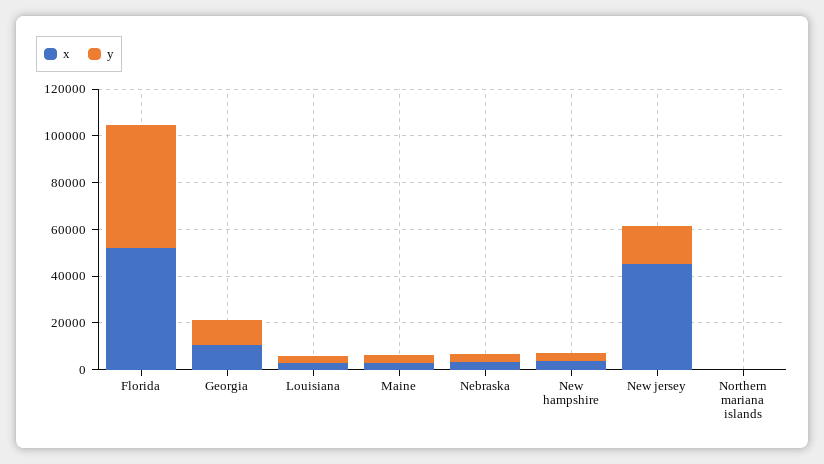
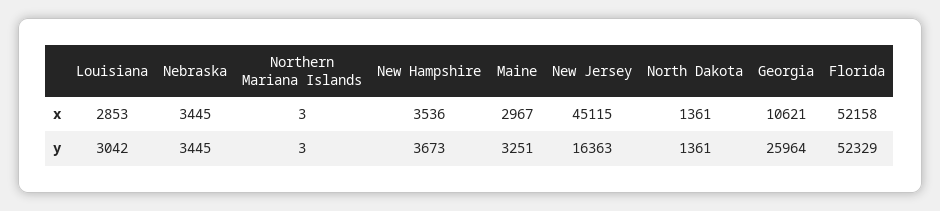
  {
    "x": {
      "Florida": 52158,
      "Georgia": 10621,
      "Louisiana": 2853,
      "Maine": 2967,
      "Nebraska": 3445,
      "New hampshire": 3536,
      "New jersey": 45115,
-     "Northern mariana islands": 3
+     "Northern mariana islands": 3,
+     "North Dakota": 1361
    },
    "y": {
      "Florida": 52329,
-     "Georgia": 10000,
+     "Georgia": 25964,
      "Louisiana": 3042,
      "Maine": 3251,
      "Nebraska": 3445,
      "New hampshire": 3673,
      "New jersey": 16363,
-     "Northern mariana islands": 3
+     "Northern mariana islands": 3,
+     "North Dakota": 1361
    }
  }

